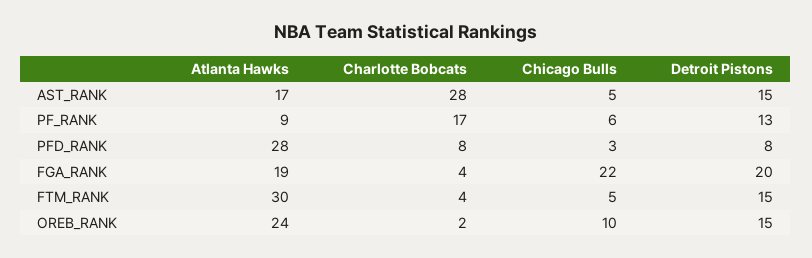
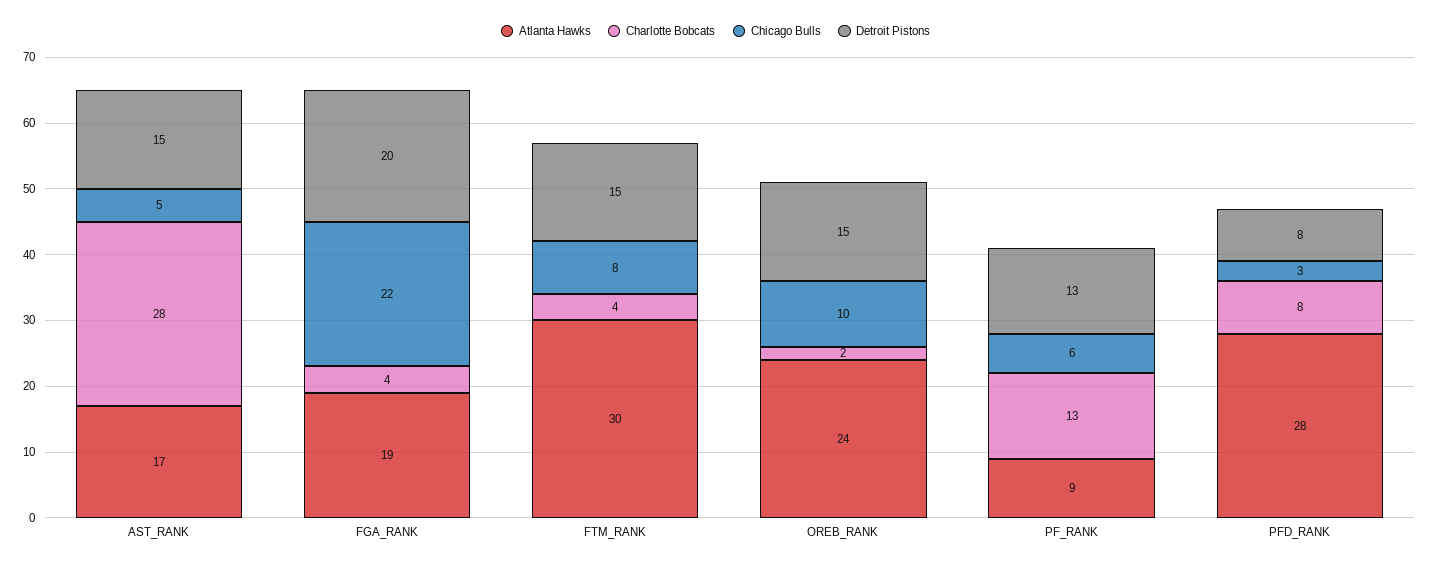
  {
    "Atlanta Hawks": {
      "AST_RANK": 17,
      "PF_RANK": 9,
      "PFD_RANK": 28,
      "FGA_RANK": 19,
      "FTM_RANK": 30,
      "OREB_RANK": 24
    },
    "Charlotte Bobcats": {
      "AST_RANK": 28,
-     "PF_RANK": 17,
+     "PF_RANK": 13,
      "PFD_RANK": 8,
      "FGA_RANK": 4,
      "FTM_RANK": 4,
      "OREB_RANK": 2
    },
    "Chicago Bulls": {
      "AST_RANK": 5,
      "PF_RANK": 6,
      "PFD_RANK": 3,
      "FGA_RANK": 22,
-     "FTM_RANK": 5,
+     "FTM_RANK": 8,
      "OREB_RANK": 10
    },
    "Detroit Pistons": {
      "AST_RANK": 15,
      "PF_RANK": 13,
      "PFD_RANK": 8,
      "FGA_RANK": 20,
      "FTM_RANK": 15,
      "OREB_RANK": 15
    }
  }

